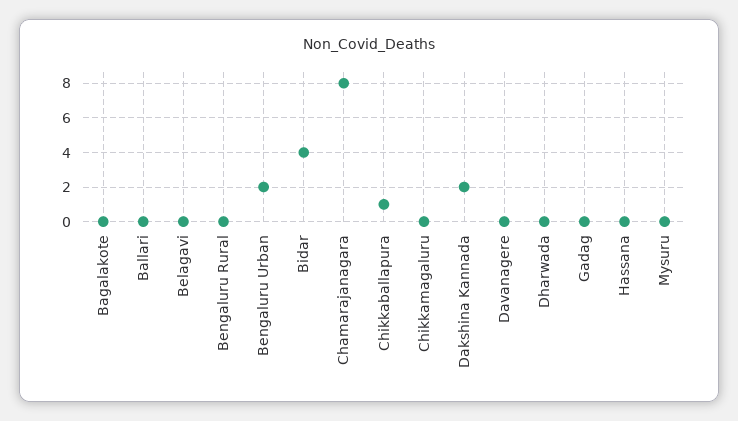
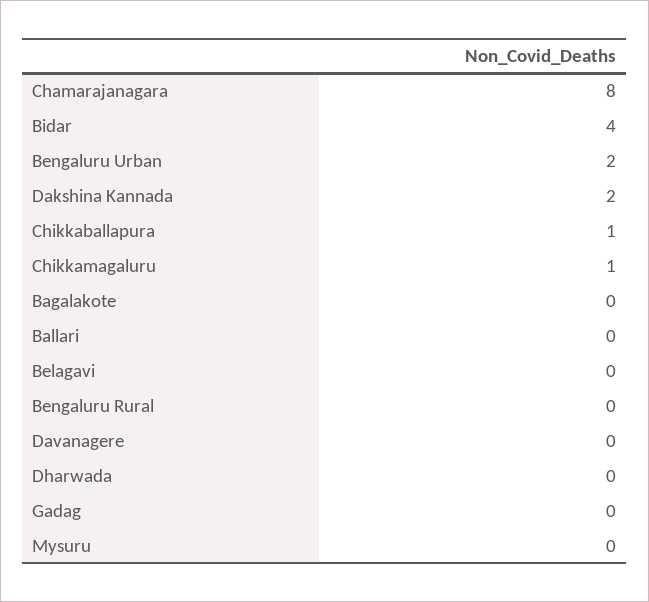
  {
    "Bagalakote": 0,
    "Ballari": 0,
    "Belagavi": 0,
    "Bengaluru Rural": 0,
    "Bengaluru Urban": 2,
    "Bidar": 4,
    "Chamarajanagara": 8,
    "Chikkaballapura": 1,
-   "Chikkamagaluru": 0,
+   "Chikkamagaluru": 1,
    "Dakshina Kannada": 2,
    "Davanagere": 0,
    "Dharwada": 0,
    "Gadag": 0,
-   "Hassana": 0,
    "Mysuru": 0
  }

